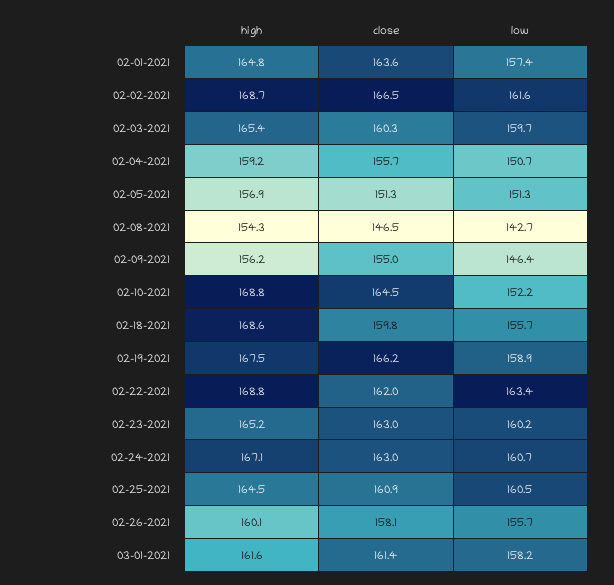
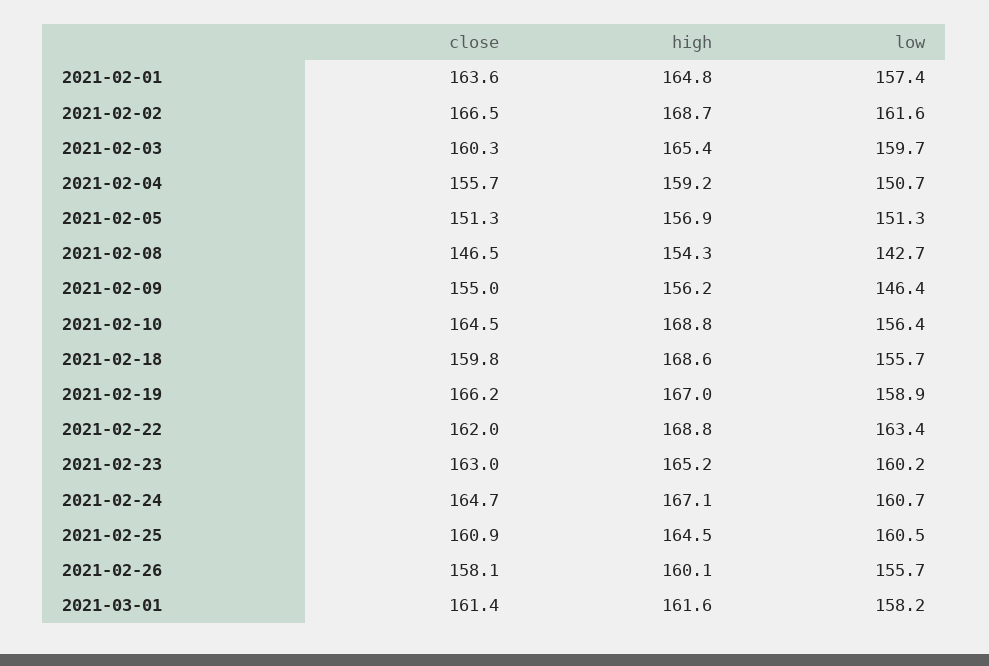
  {
    "high": {
      "02-01-2021": 164.8,
      "02-02-2021": 168.7,
      "02-03-2021": 165.4,
      "02-04-2021": 159.2,
      "02-05-2021": 156.9,
      "02-08-2021": 154.3,
      "02-09-2021": 156.2,
      "02-10-2021": 168.8,
      "02-18-2021": 168.6,
-     "02-19-2021": 167.5,
+     "02-19-2021": 167,
      "02-22-2021": 168.8,
      "02-23-2021": 165.2,
      "02-24-2021": 167.1,
      "02-25-2021": 164.5,
      "02-26-2021": 160.1,
      "03-01-2021": 161.6
    },
    "close": {
      "02-01-2021": 163.6,
      "02-02-2021": 166.5,
      "02-03-2021": 160.3,
      "02-04-2021": 155.7,
      "02-05-2021": 151.3,
      "02-08-2021": 146.5,
      "02-09-2021": 155,
      "02-10-2021": 164.5,
      "02-18-2021": 159.8,
      "02-19-2021": 166.2,
      "02-22-2021": 162,
      "02-23-2021": 163,
-     "02-24-2021": 163,
+     "02-24-2021": 164.7,
      "02-25-2021": 160.9,
      "02-26-2021": 158.1,
      "03-01-2021": 161.4
    },
    "low": {
      "02-01-2021": 157.4,
      "02-02-2021": 161.6,
      "02-03-2021": 159.7,
      "02-04-2021": 150.7,
      "02-05-2021": 151.3,
      "02-08-2021": 142.7,
      "02-09-2021": 146.4,
-     "02-10-2021": 152.2,
+     "02-10-2021": 156.4,
      "02-18-2021": 155.7,
      "02-19-2021": 158.9,
      "02-22-2021": 163.4,
      "02-23-2021": 160.2,
      "02-24-2021": 160.7,
      "02-25-2021": 160.5,
      "02-26-2021": 155.7,
      "03-01-2021": 158.2
    }
  }

